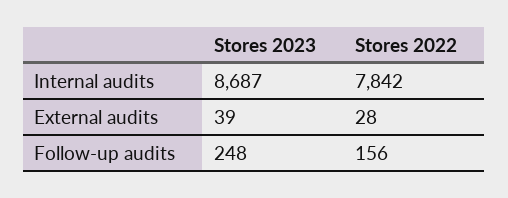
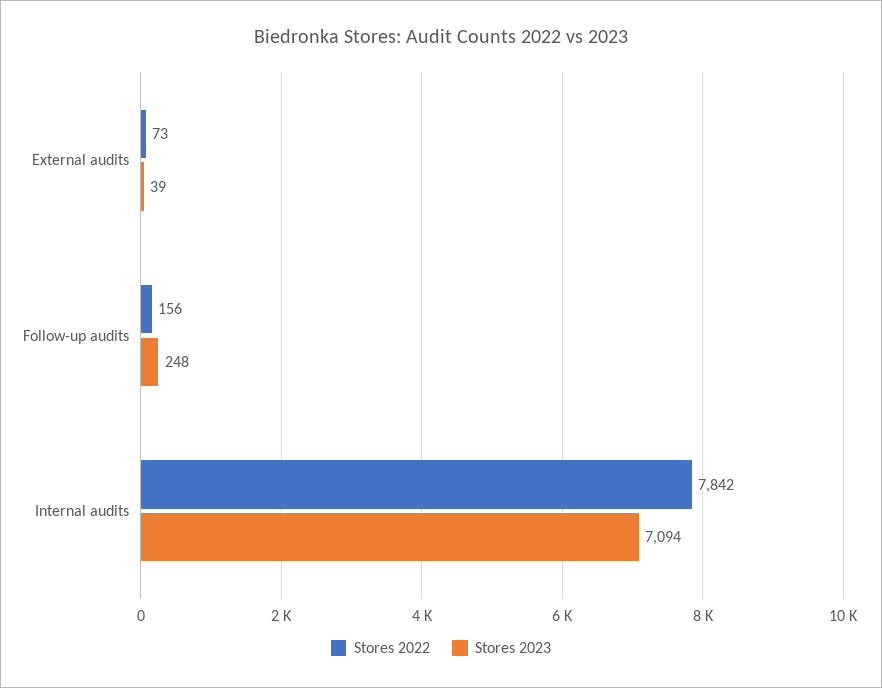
  {
    "Stores 2023": {
-     "Internal audits": 8687,
+     "Internal audits": 7094,
      "External audits": 39,
      "Follow-up audits": 248
    },
    "Stores 2022": {
      "Internal audits": 7842,
-     "External audits": 28,
+     "External audits": 73,
      "Follow-up audits": 156
    }
  }

